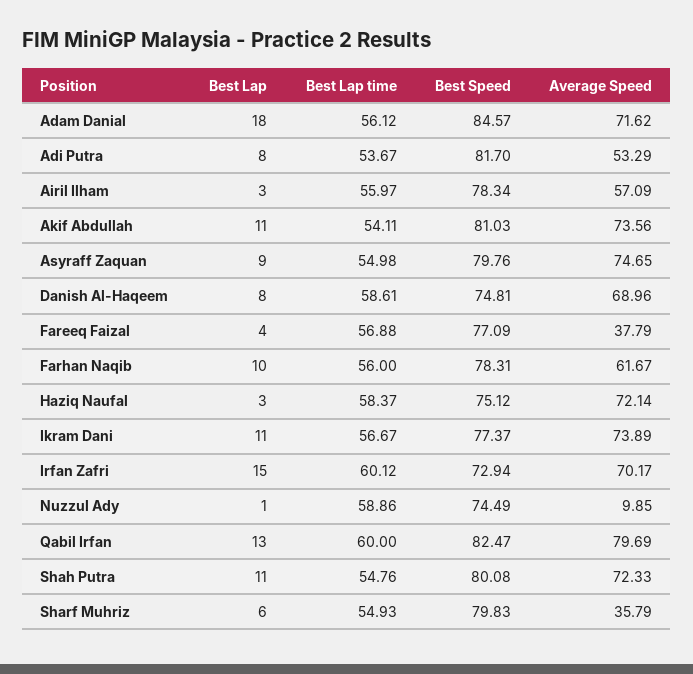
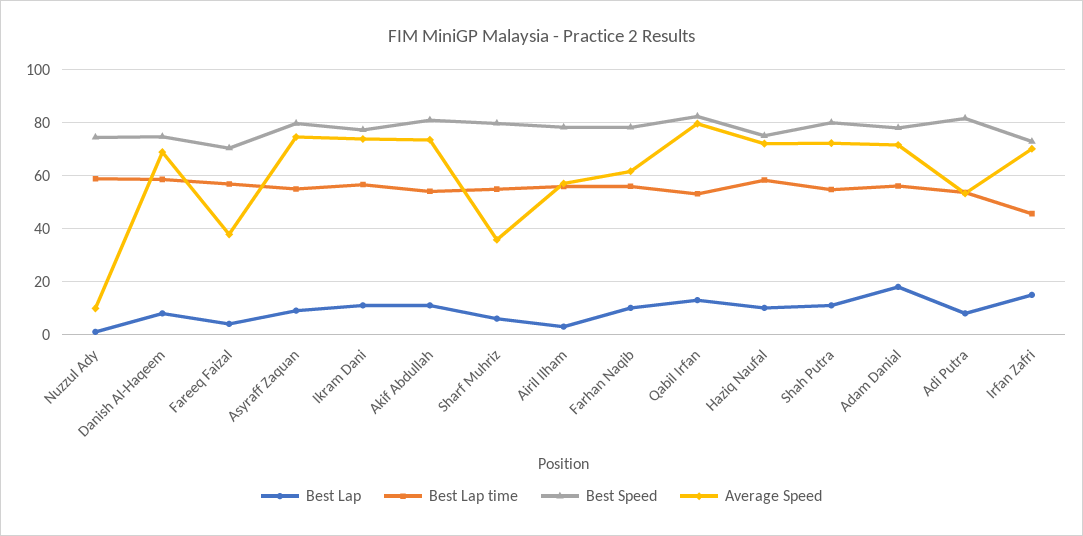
  {
    "Best Lap": {
      "Adam Danial": 18,
      "Adi Putra": 8,
      "Airil Ilham": 3,
      "Akif Abdullah": 11,
      "Asyraff Zaquan": 9,
      "Danish Al-Haqeem": 8,
      "Fareeq Faizal": 4,
      "Farhan Naqib": 10,
-     "Haziq Naufal": 3,
+     "Haziq Naufal": 10,
      "Ikram Dani": 11,
      "Irfan Zafri": 15,
      "Nuzzul Ady": 1,
      "Qabil Irfan": 13,
      "Shah Putra": 11,
      "Sharf Muhriz": 6
    },
    "Best Lap time": {
      "Adam Danial": 56.12,
      "Adi Putra": 53.67,
      "Airil Ilham": 55.97,
      "Akif Abdullah": 54.11,
      "Asyraff Zaquan": 54.98,
      "Danish Al-Haqeem": 58.61,
      "Fareeq Faizal": 56.88,
      "Farhan Naqib": 56,
      "Haziq Naufal": 58.37,
      "Ikram Dani": 56.67,
-     "Irfan Zafri": 60.12,
+     "Irfan Zafri": 45,
      "Nuzzul Ady": 58.86,
-     "Qabil Irfan": 60,
+     "Qabil Irfan": 52.5,
      "Shah Putra": 54.76,
      "Sharf Muhriz": 54.93
    },
    "Best Speed": {
-     "Adam Danial": 84.57,
+     "Adam Danial": 77.5,
      "Adi Putra": 81.7,
      "Airil Ilham": 78.34,
      "Akif Abdullah": 81.03,
      "Asyraff Zaquan": 79.76,
      "Danish Al-Haqeem": 74.81,
-     "Fareeq Faizal": 77.09,
+     "Fareeq Faizal": 70,
      "Farhan Naqib": 78.31,
      "Haziq Naufal": 75.12,
      "Ikram Dani": 77.37,
      "Irfan Zafri": 72.94,
      "Nuzzul Ady": 74.49,
      "Qabil Irfan": 82.47,
      "Shah Putra": 80.08,
      "Sharf Muhriz": 79.83
    },
    "Average Speed": {
      "Adam Danial": 71.62,
      "Adi Putra": 53.29,
      "Airil Ilham": 57.09,
      "Akif Abdullah": 73.56,
      "Asyraff Zaquan": 74.65,
      "Danish Al-Haqeem": 68.96,
      "Fareeq Faizal": 37.79,
      "Farhan Naqib": 61.67,
      "Haziq Naufal": 72.14,
      "Ikram Dani": 73.89,
      "Irfan Zafri": 70.17,
      "Nuzzul Ady": 9.85,
      "Qabil Irfan": 79.69,
      "Shah Putra": 72.33,
      "Sharf Muhriz": 35.79
    }
  }

